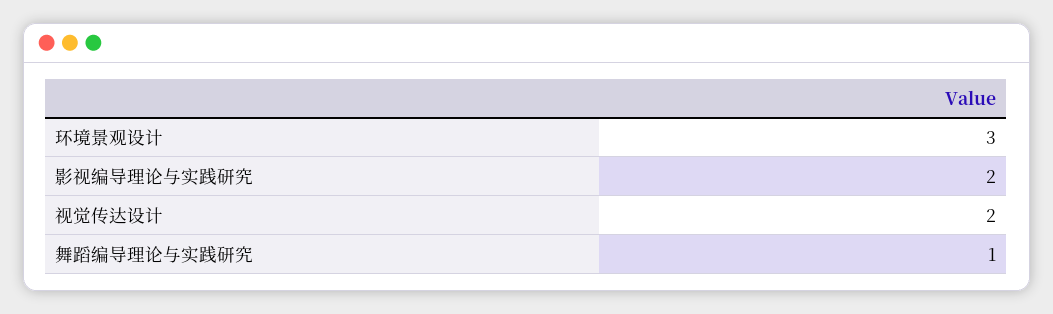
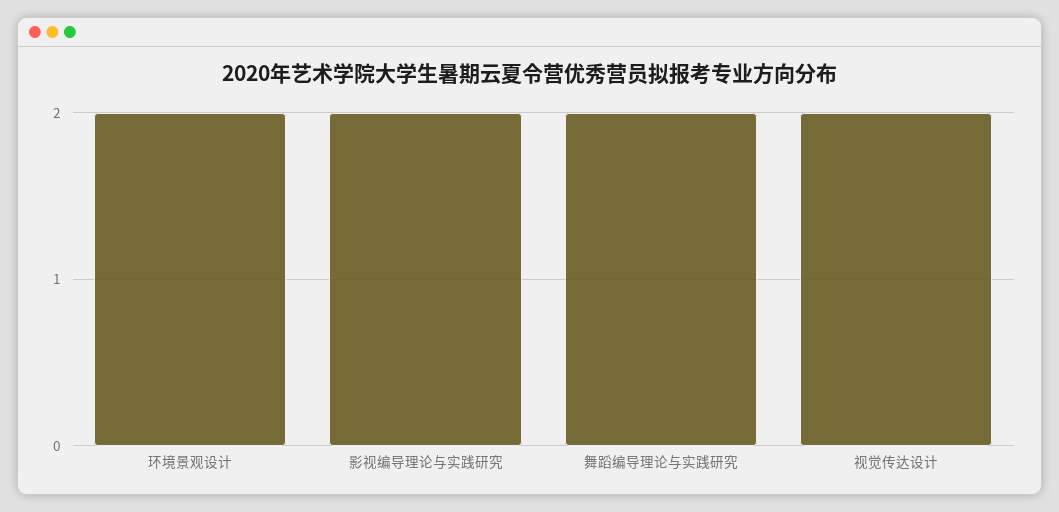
  {
-   "环境景观设计": 3,
+   "环境景观设计": 2,
    "影视编导理论与实践研究": 2,
    "视觉传达设计": 2,
-   "舞蹈编导理论与实践研究": 1
+   "舞蹈编导理论与实践研究": 2
  }

